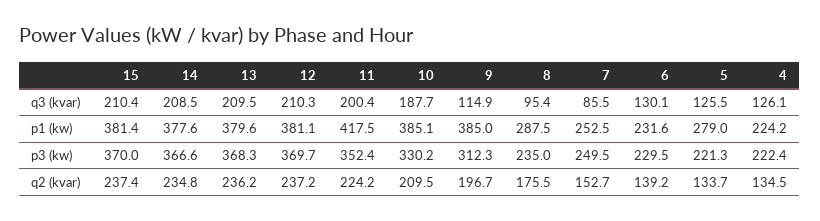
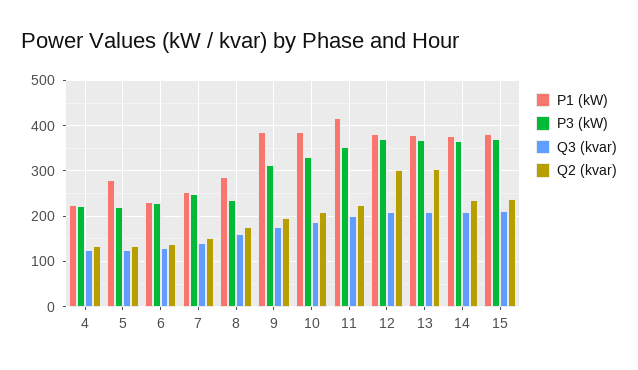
  {
    "q3 (kvar)": {
      "15": 210.4,
      "14": 208.5,
      "13": 209.5,
      "12": 210.3,
      "11": 200.4,
      "10": 187.7,
-     "9": 114.9,
+     "9": 180,
-     "8": 95.4,
+     "8": 160,
-     "7": 85.5,
+     "7": 140,
      "6": 130.1,
      "5": 125.5,
      "4": 126.1
    },
    "p1 (kw)": {
      "15": 381.4,
      "14": 377.6,
      "13": 379.6,
      "12": 381.1,
      "11": 417.5,
      "10": 385.1,
      "9": 385,
      "8": 287.5,
      "7": 252.5,
      "6": 231.6,
      "5": 279,
      "4": 224.2
    },
    "p3 (kw)": {
      "15": 370,
      "14": 366.6,
      "13": 368.3,
      "12": 369.7,
      "11": 352.4,
      "10": 330.2,
      "9": 312.3,
      "8": 235,
      "7": 249.5,
      "6": 229.5,
      "5": 221.3,
      "4": 222.4
    },
    "q2 (kvar)": {
      "15": 237.4,
      "14": 234.8,
-     "13": 236.2,
+     "13": 300,
-     "12": 237.2,
+     "12": 300,
      "11": 224.2,
      "10": 209.5,
      "9": 196.7,
      "8": 175.5,
      "7": 152.7,
      "6": 139.2,
      "5": 133.7,
      "4": 134.5
    }
  }

